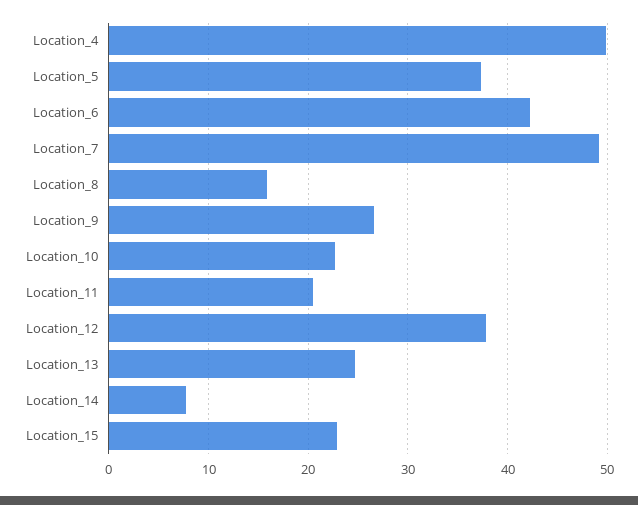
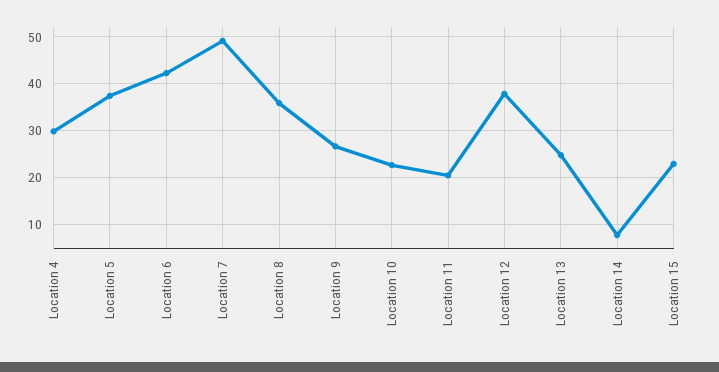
  {
-   "Location_4": 50,
+   "Location_4": 30,
    "Location_5": 37,
    "Location_6": 42,
    "Location_7": 49,
-   "Location_8": 16,
+   "Location_8": 36,
    "Location_9": 27,
    "Location_10": 23,
    "Location_11": 20,
    "Location_12": 38,
    "Location_13": 25,
    "Location_14": 8,
    "Location_15": 23
  }

